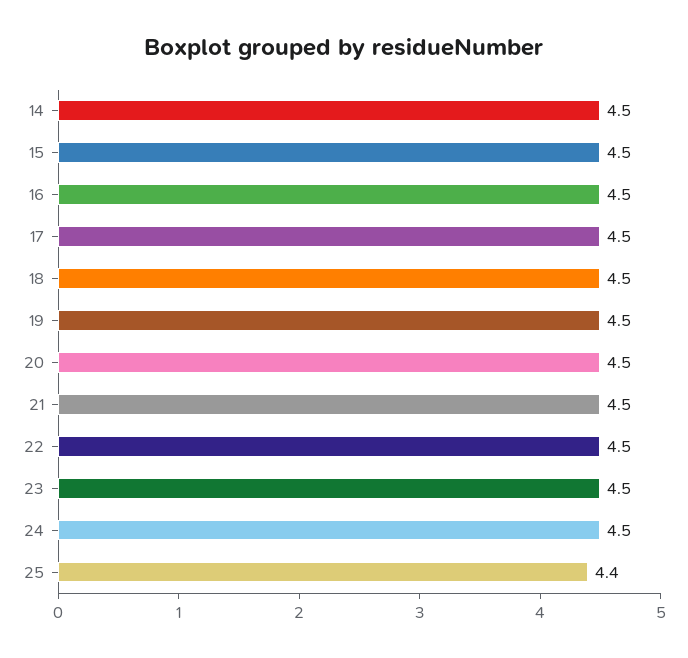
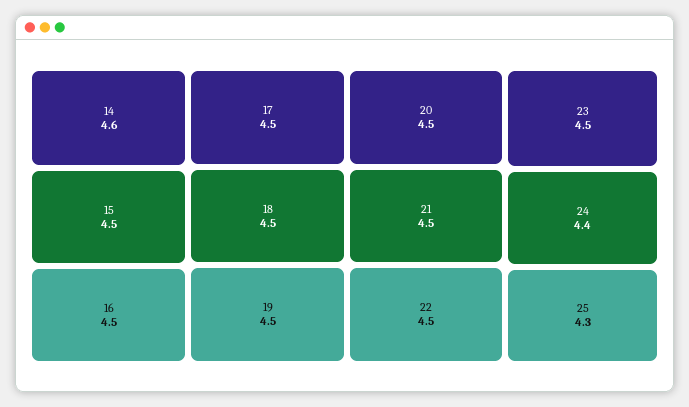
  {
-   "14": 4.5,
+   "14": 4.6,
    "15": 4.5,
    "16": 4.5,
    "17": 4.5,
    "18": 4.5,
    "19": 4.5,
    "20": 4.5,
    "21": 4.5,
    "22": 4.5,
    "23": 4.5,
-   "24": 4.5,
+   "24": 4.4,
-   "25": 4.4
+   "25": 4.3
  }

